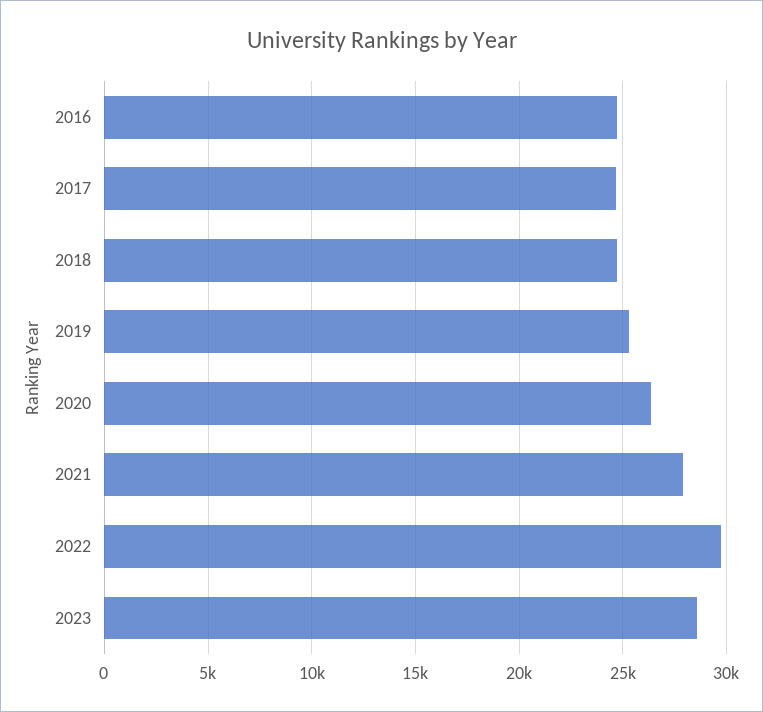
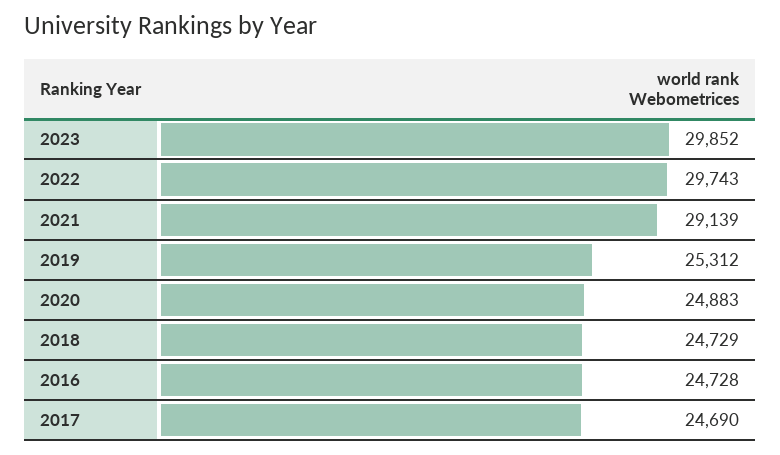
  {
    "2016": 24728,
    "2017": 24690,
    "2018": 24729,
    "2019": 25312,
-   "2020": 26500,
+   "2020": 24883,
-   "2021": 28000,
+   "2021": 29139,
    "2022": 29743,
-   "2023": 28500
+   "2023": 29852
  }

